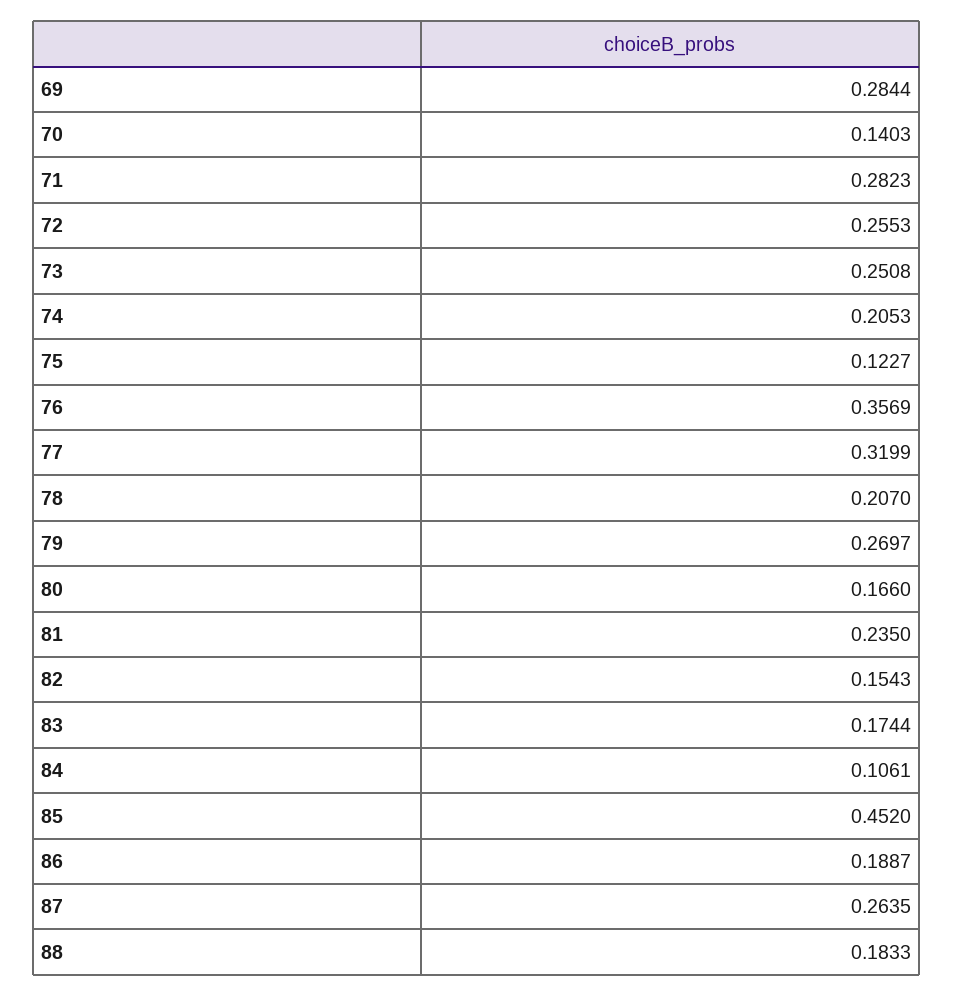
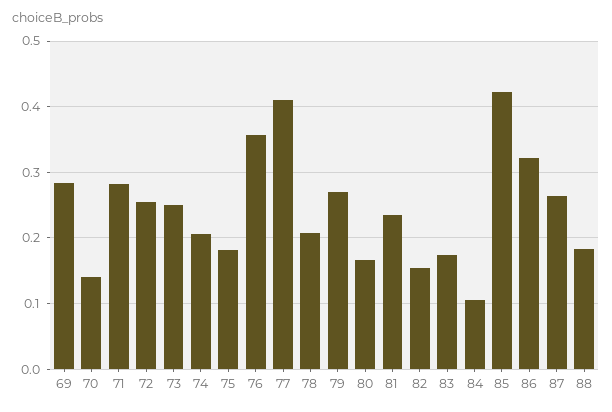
  {
    "69": 0.2844,
    "70": 0.1403,
    "71": 0.2823,
    "72": 0.2553,
    "73": 0.2508,
    "74": 0.2053,
-   "75": 0.1227,
+   "75": 0.18,
    "76": 0.3569,
-   "77": 0.3199,
+   "77": 0.41,
    "78": 0.207,
    "79": 0.2697,
    "80": 0.166,
    "81": 0.235,
    "82": 0.1543,
    "83": 0.1744,
    "84": 0.1061,
-   "85": 0.452,
+   "85": 0.42,
-   "86": 0.1887,
+   "86": 0.32,
    "87": 0.2635,
    "88": 0.1833
  }

